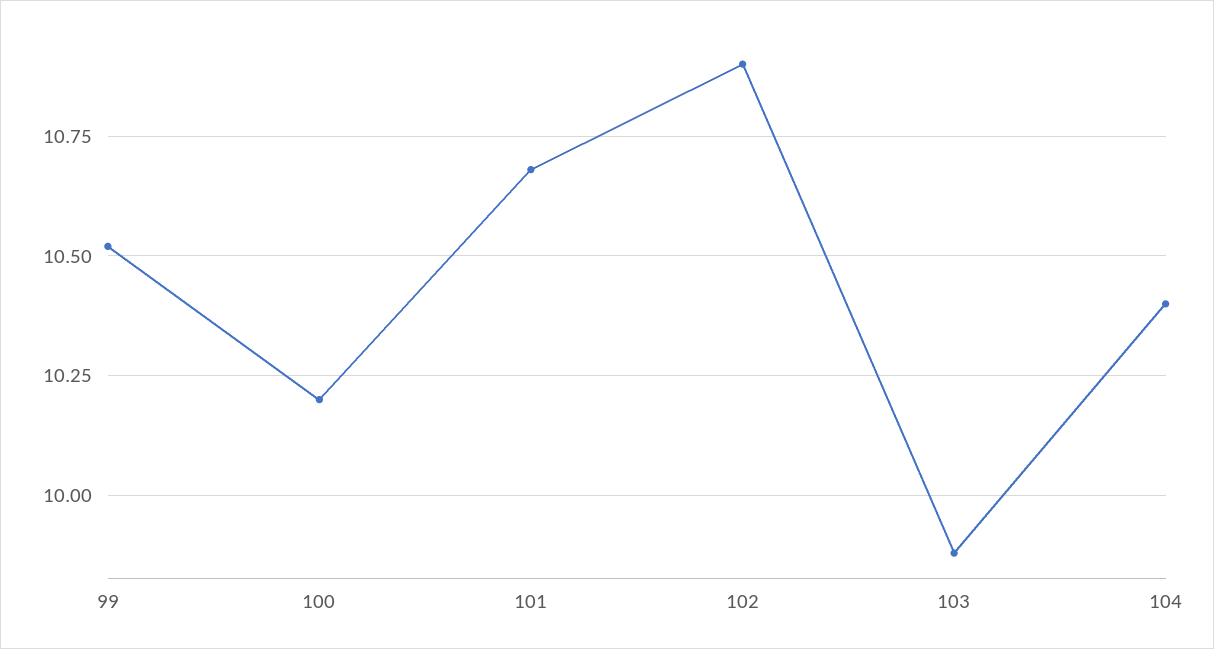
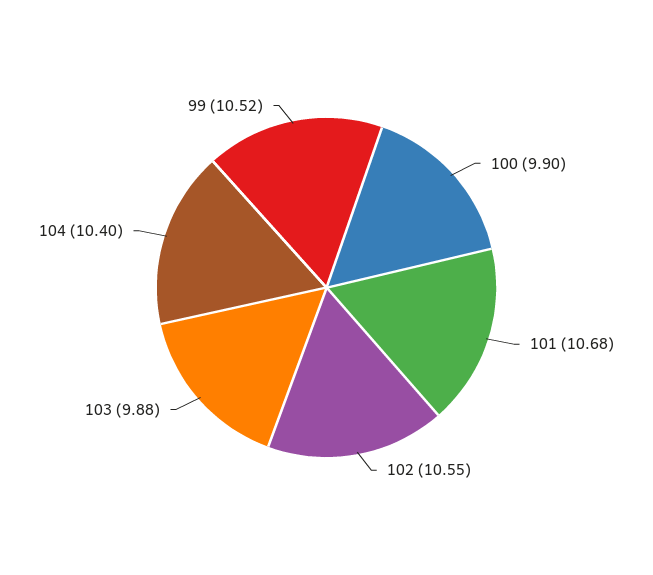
  {
    "99": 10.52,
-   "100": 10.2,
+   "100": 9.9,
    "101": 10.68,
-   "102": 10.9,
+   "102": 10.55,
    "103": 9.88,
    "104": 10.4
  }

